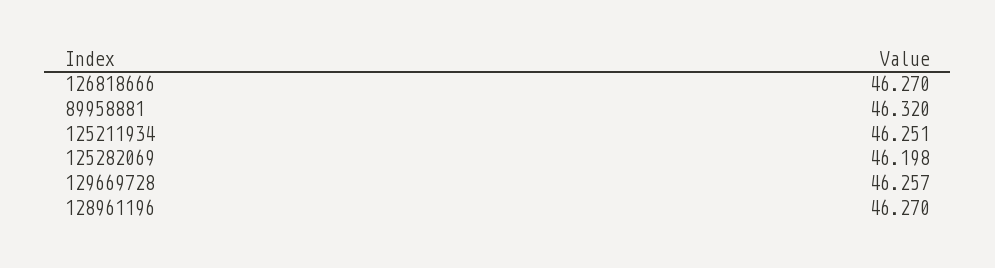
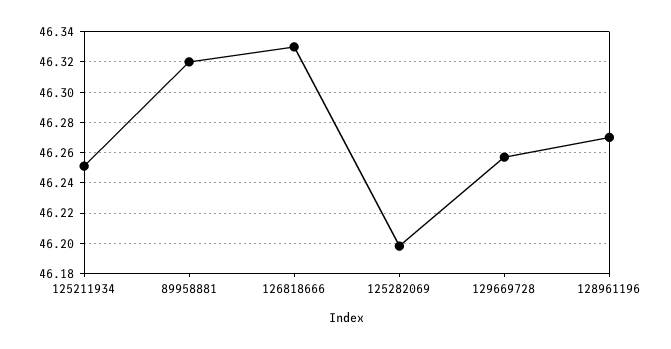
  {
-   "126818666": 46.27,
+   "126818666": 46.33,
    "89958881": 46.32,
    "125211934": 46.251,
    "125282069": 46.198,
    "129669728": 46.257,
    "128961196": 46.27
  }

